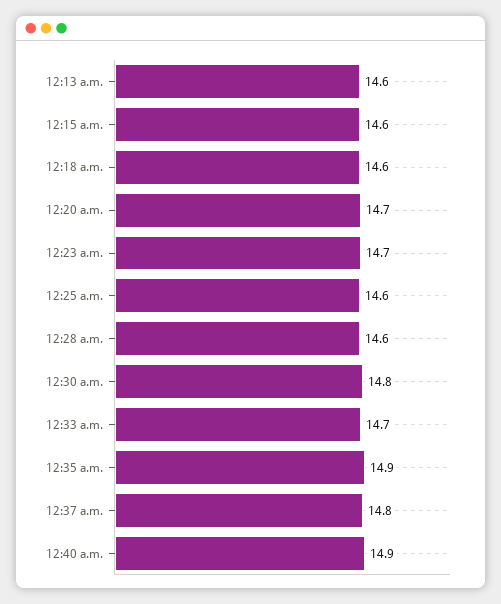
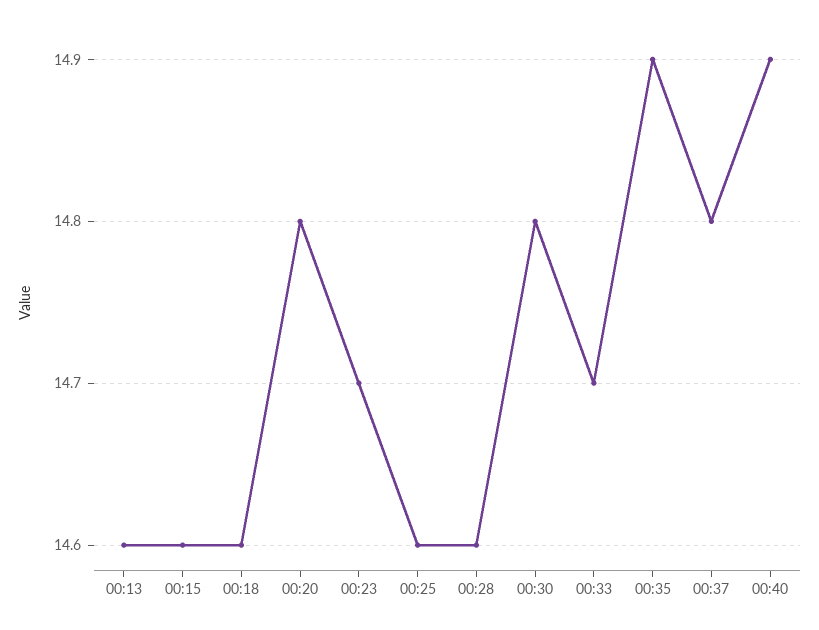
  {
    "12:13 a.m.": 14.6,
    "12:15 a.m.": 14.6,
    "12:18 a.m.": 14.6,
-   "12:20 a.m.": 14.7,
+   "12:20 a.m.": 14.8,
    "12:23 a.m.": 14.7,
    "12:25 a.m.": 14.6,
    "12:28 a.m.": 14.6,
    "12:30 a.m.": 14.8,
    "12:33 a.m.": 14.7,
    "12:35 a.m.": 14.9,
    "12:37 a.m.": 14.8,
    "12:40 a.m.": 14.9
  }

